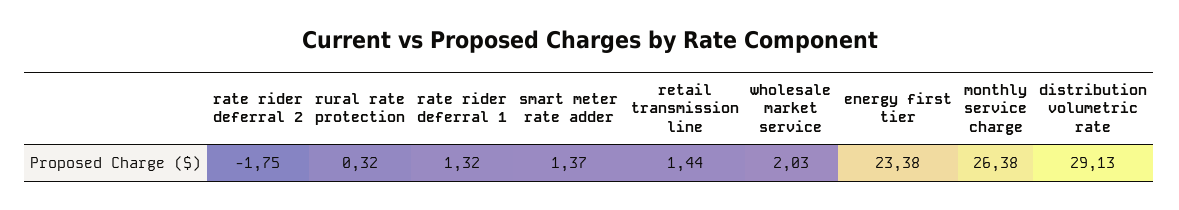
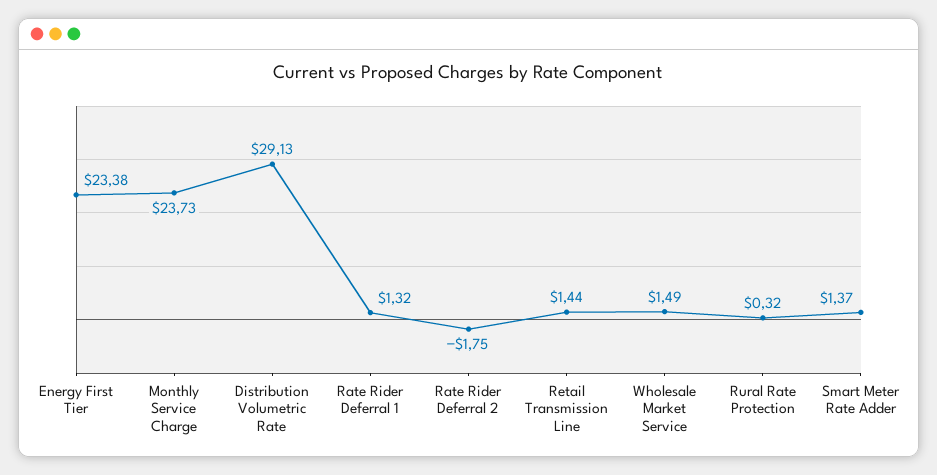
  {
    "rate rider deferral 2": -1.75,
    "rural rate protection": 0.32,
    "rate rider deferral 1": 1.32,
    "smart meter rate adder": 1.37,
    "retail transmission line": 1.44,
-   "wholesale market service": 2.03,
+   "wholesale market service": 1.49,
    "energy first tier": 23.38,
-   "monthly service charge": 26.38,
+   "monthly service charge": 23.73,
    "distribution volumetric rate": 29.13
  }

